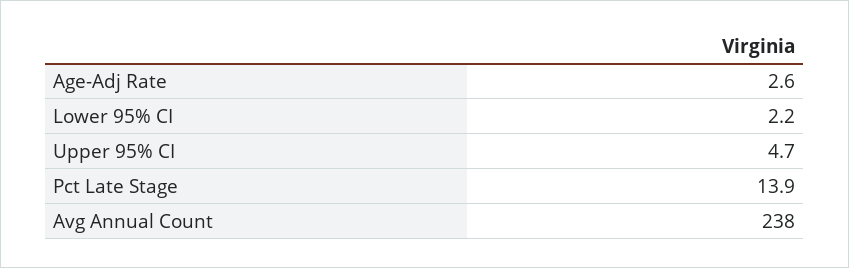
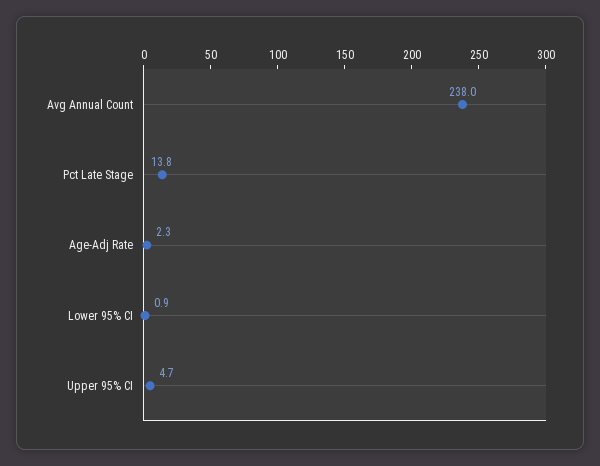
  {
-   "Age-Adj Rate": 2.6,
+   "Age-Adj Rate": 2.3,
-   "Lower 95% CI": 2.2,
+   "Lower 95% CI": 0.9,
    "Upper 95% CI": 4.7,
-   "Pct Late Stage": 13.9,
+   "Pct Late Stage": 13.8,
    "Avg Annual Count": 238
  }

